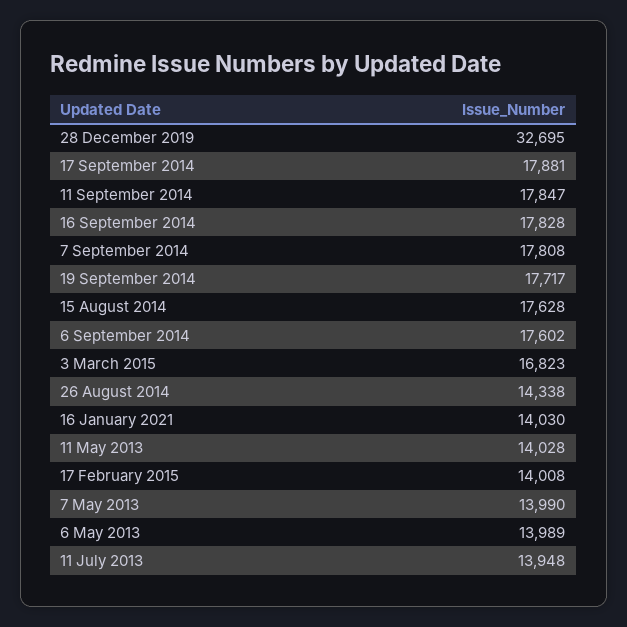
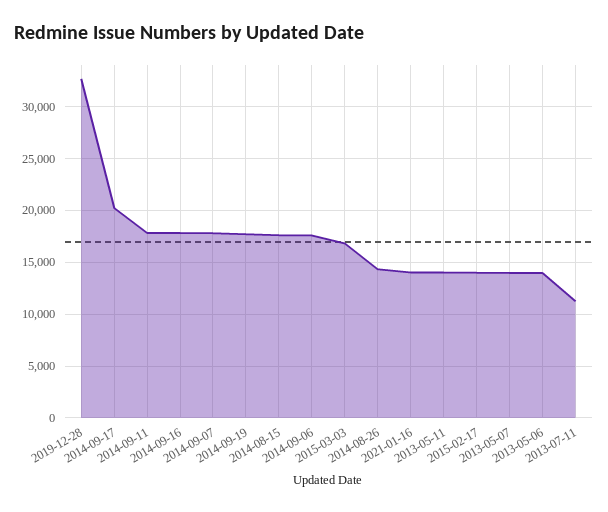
  {
    "28 December 2019": 32695,
-   "17 September 2014": 17881,
+   "17 September 2014": 20000,
    "11 September 2014": 17847,
    "16 September 2014": 17828,
    "7 September 2014": 17808,
    "19 September 2014": 17717,
    "15 August 2014": 17628,
    "6 September 2014": 17602,
    "3 March 2015": 16823,
    "26 August 2014": 14338,
    "16 January 2021": 14030,
    "11 May 2013": 14028,
    "17 February 2015": 14008,
    "7 May 2013": 13990,
    "6 May 2013": 13989,
-   "11 July 2013": 13948
+   "11 July 2013": 11000
  }

